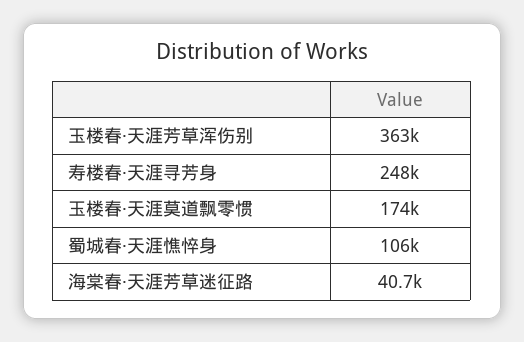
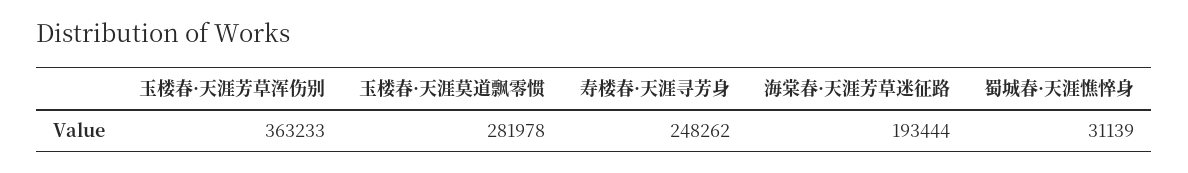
  {
    "玉楼春·天涯芳草浑伤别": 363233,
    "寿楼春·天涯寻芳身": 248262,
-   "玉楼春·天涯莫道飘零惯": 174000,
+   "玉楼春·天涯莫道飘零惯": 281978,
-   "蜀城春·天涯憔悴身": 106000,
+   "蜀城春·天涯憔悴身": 31139,
-   "海棠春·天涯芳草迷征路": 40700
+   "海棠春·天涯芳草迷征路": 193444
  }

